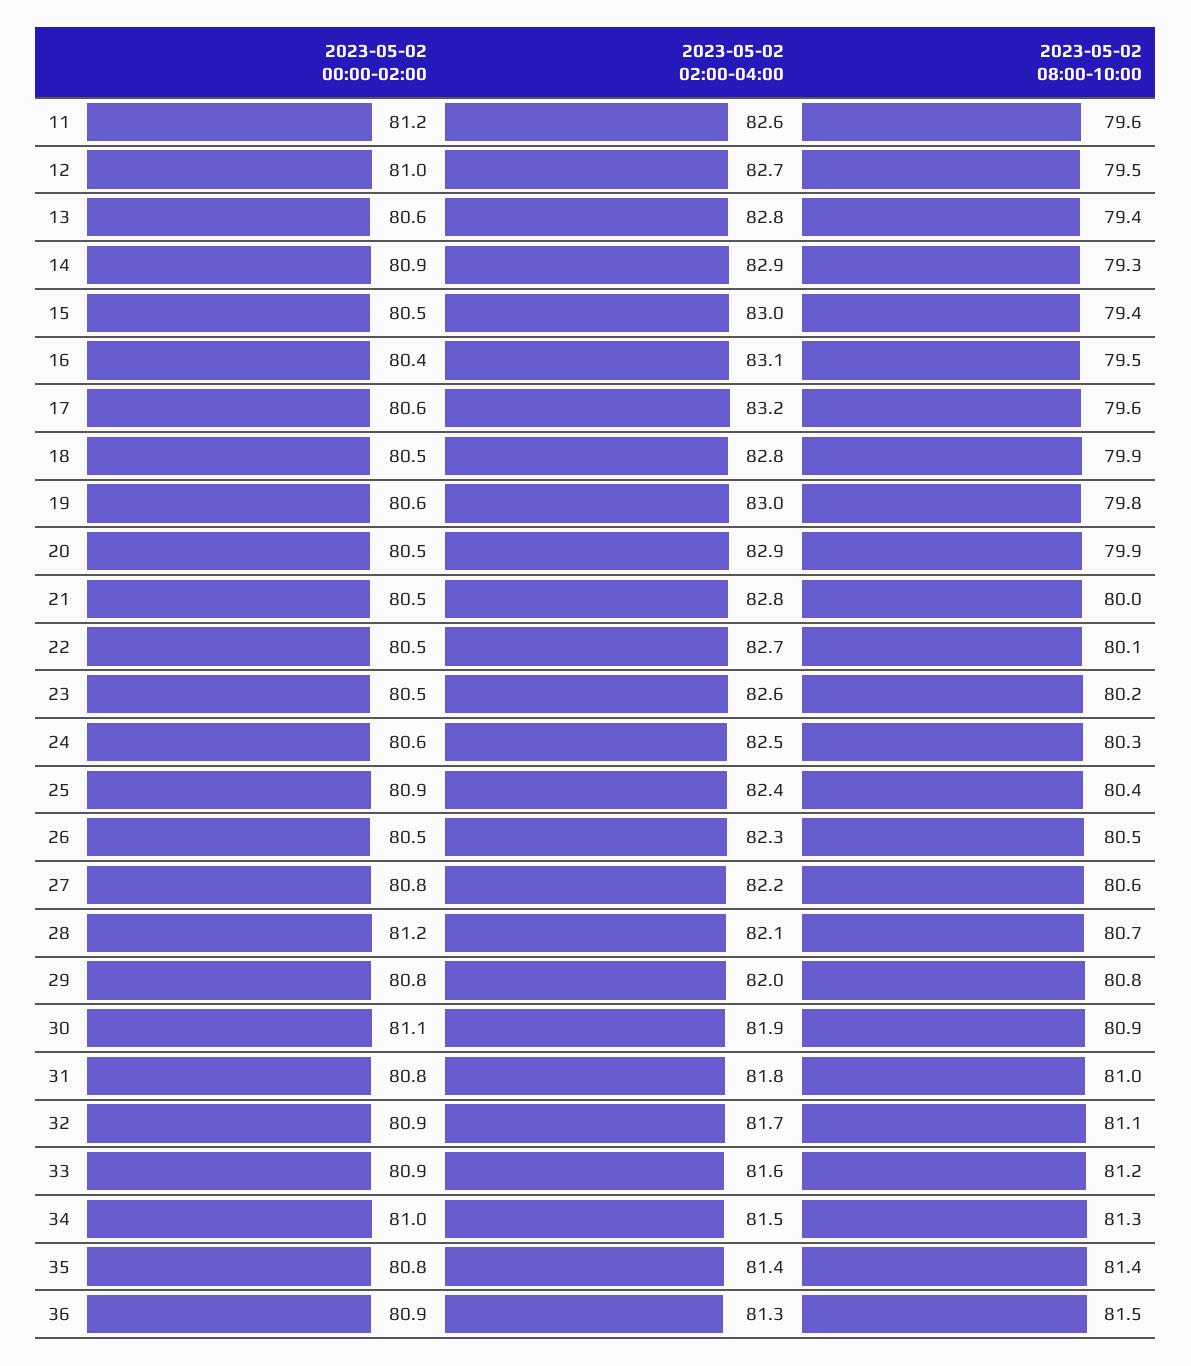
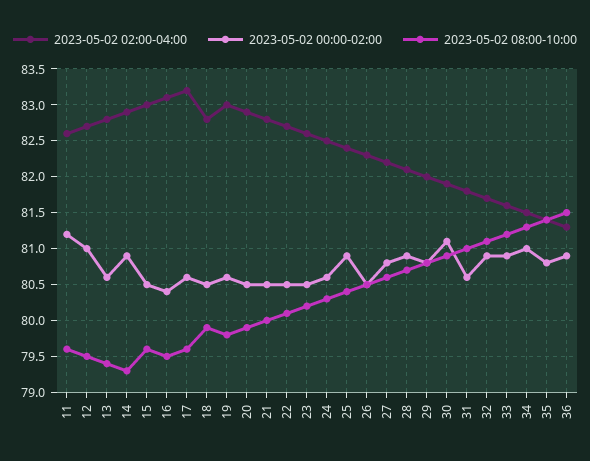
  {
    "2023-05-02 00:00-02:00": {
      "11": 81.2,
      "12": 81,
      "13": 80.6,
      "14": 80.9,
      "15": 80.5,
      "16": 80.4,
      "17": 80.6,
      "18": 80.5,
      "19": 80.6,
      "20": 80.5,
      "21": 80.5,
      "22": 80.5,
      "23": 80.5,
      "24": 80.6,
      "25": 80.9,
      "26": 80.5,
      "27": 80.8,
-     "28": 81.2,
+     "28": 80.9,
      "29": 80.8,
      "30": 81.1,
-     "31": 80.8,
+     "31": 80.6,
      "32": 80.9,
      "33": 80.9,
      "34": 81,
      "35": 80.8,
      "36": 80.9
    },
    "2023-05-02 02:00-04:00": {
      "11": 82.6,
      "12": 82.7,
      "13": 82.8,
      "14": 82.9,
      "15": 83,
      "16": 83.1,
      "17": 83.2,
      "18": 82.8,
      "19": 83,
      "20": 82.9,
      "21": 82.8,
      "22": 82.7,
      "23": 82.6,
      "24": 82.5,
      "25": 82.4,
      "26": 82.3,
      "27": 82.2,
      "28": 82.1,
      "29": 82,
      "30": 81.9,
      "31": 81.8,
      "32": 81.7,
      "33": 81.6,
      "34": 81.5,
      "35": 81.4,
      "36": 81.3
    },
    "2023-05-02 08:00-10:00": {
      "11": 79.6,
      "12": 79.5,
      "13": 79.4,
      "14": 79.3,
-     "15": 79.4,
+     "15": 79.6,
      "16": 79.5,
      "17": 79.6,
      "18": 79.9,
      "19": 79.8,
      "20": 79.9,
      "21": 80,
      "22": 80.1,
      "23": 80.2,
      "24": 80.3,
      "25": 80.4,
      "26": 80.5,
      "27": 80.6,
      "28": 80.7,
      "29": 80.8,
      "30": 80.9,
      "31": 81,
      "32": 81.1,
      "33": 81.2,
      "34": 81.3,
      "35": 81.4,
      "36": 81.5
    }
  }

